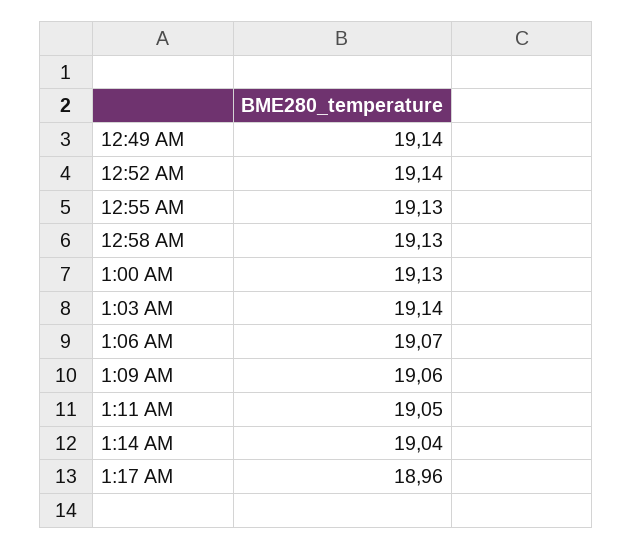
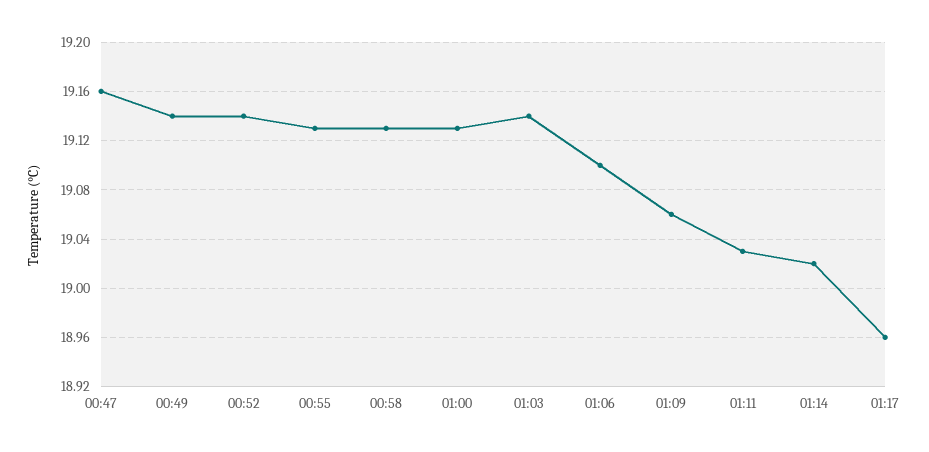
  {
    "12:49 AM": 19.14,
    "12:52 AM": 19.14,
    "12:55 AM": 19.13,
    "12:58 AM": 19.13,
    "1:00 AM": 19.13,
    "1:03 AM": 19.14,
-   "1:06 AM": 19.07,
+   "1:06 AM": 19.1,
    "1:09 AM": 19.06,
-   "1:11 AM": 19.05,
+   "1:11 AM": 19.03,
-   "1:14 AM": 19.04,
+   "1:14 AM": 19.02,
-   "1:17 AM": 18.96
+   "1:17 AM": 18.96,
+   "00:47": 19.16
  }

